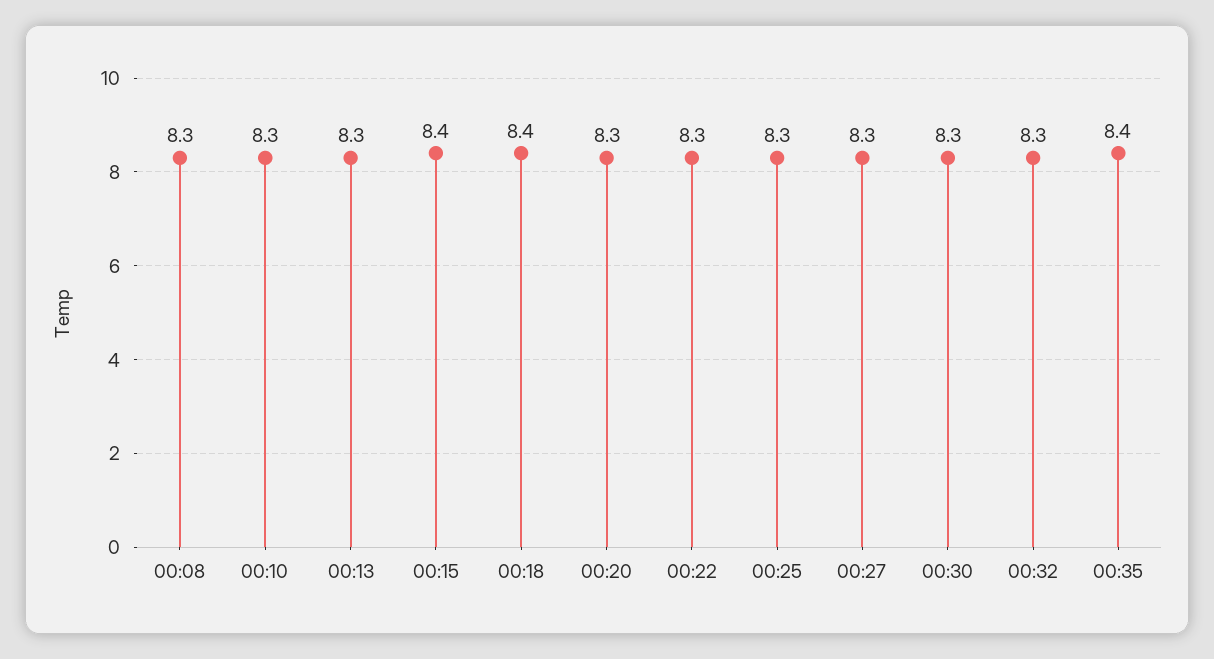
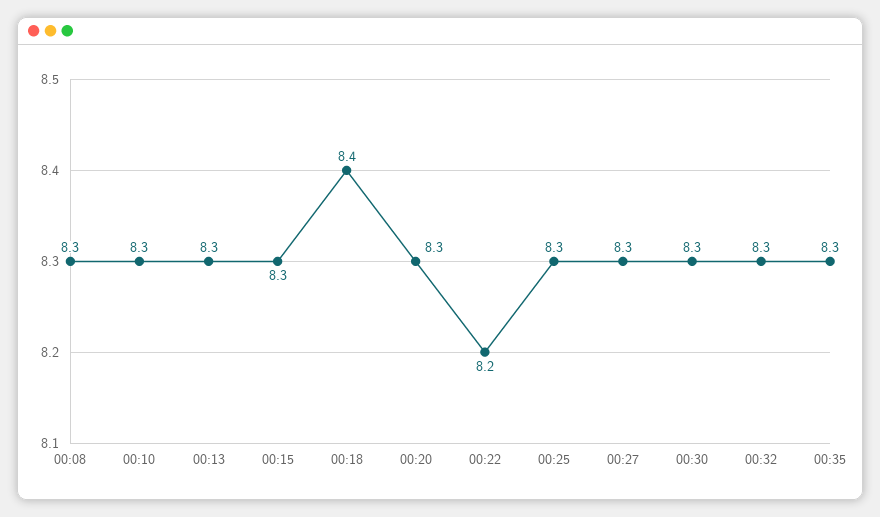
  {
    "00:08": 8.3,
    "00:10": 8.3,
    "00:13": 8.3,
-   "00:15": 8.4,
+   "00:15": 8.3,
    "00:18": 8.4,
    "00:20": 8.3,
-   "00:22": 8.3,
+   "00:22": 8.2,
    "00:25": 8.3,
    "00:27": 8.3,
    "00:30": 8.3,
    "00:32": 8.3,
-   "00:35": 8.4
+   "00:35": 8.3
  }

